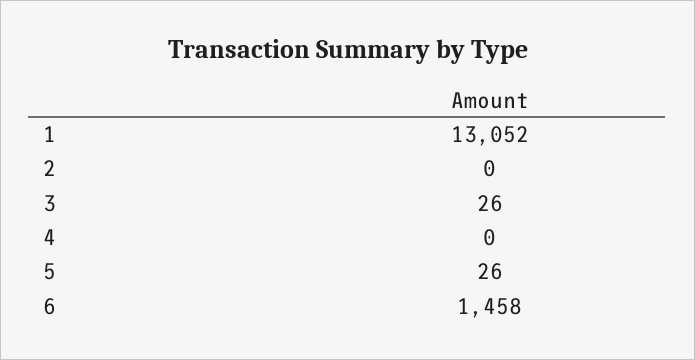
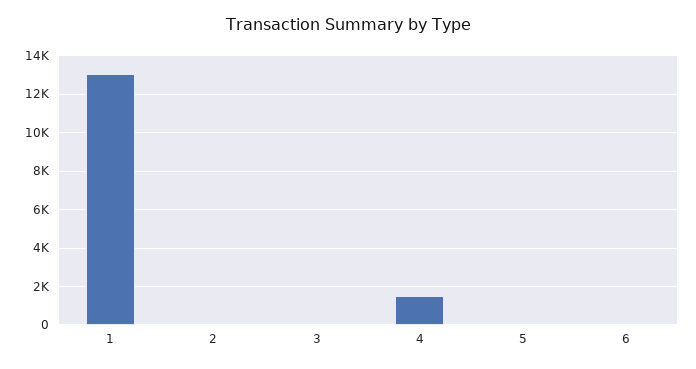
  {
    "1": 13052,
    "2": 0,
    "3": 26,
-   "4": 0,
+   "4": 1500,
    "5": 26,
-   "6": 1458
+   "6": 0
  }

